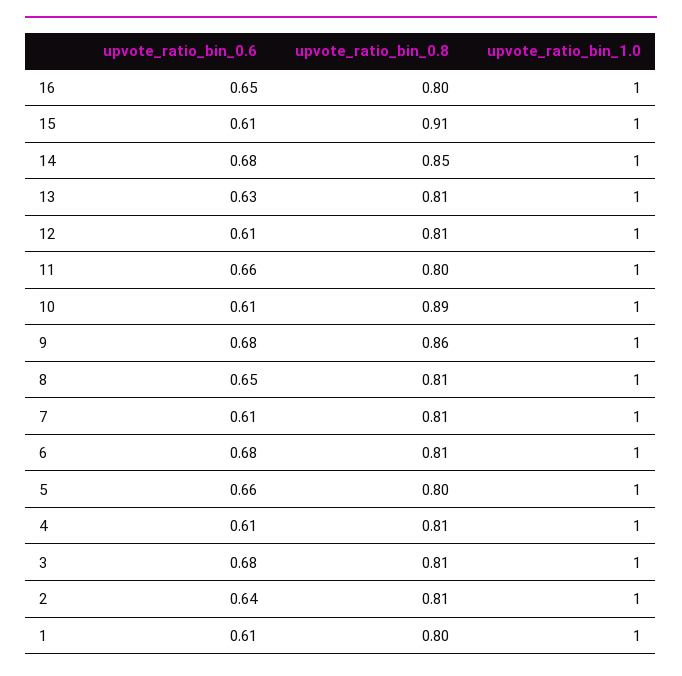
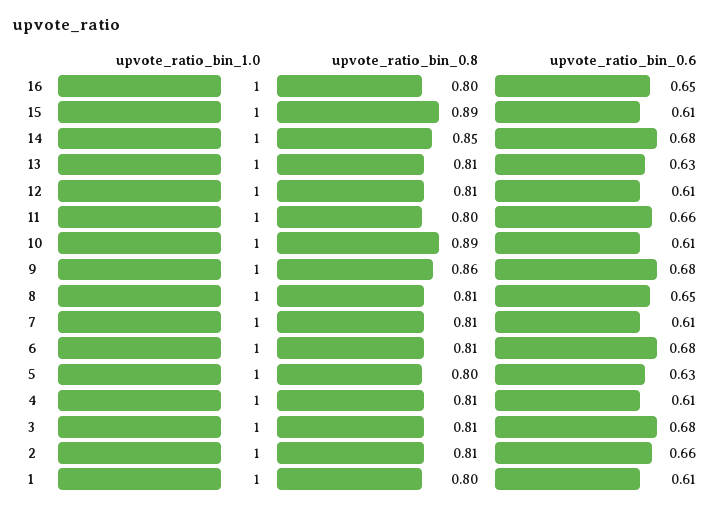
  {
    "upvote_ratio_bin_0.6": {
      "16": 0.65,
      "15": 0.61,
      "14": 0.68,
      "13": 0.63,
      "12": 0.61,
      "11": 0.66,
      "10": 0.61,
      "9": 0.68,
      "8": 0.65,
      "7": 0.61,
      "6": 0.68,
-     "5": 0.66,
+     "5": 0.63,
      "4": 0.61,
      "3": 0.68,
-     "2": 0.64,
+     "2": 0.66,
      "1": 0.61
    },
    "upvote_ratio_bin_0.8": {
      "16": 0.8,
-     "15": 0.91,
+     "15": 0.89,
      "14": 0.85,
      "13": 0.81,
      "12": 0.81,
      "11": 0.8,
      "10": 0.89,
      "9": 0.86,
      "8": 0.81,
      "7": 0.81,
      "6": 0.81,
      "5": 0.8,
      "4": 0.81,
      "3": 0.81,
      "2": 0.81,
      "1": 0.8
    },
    "upvote_ratio_bin_1.0": {
      "16": 1,
      "15": 1,
      "14": 1,
      "13": 1,
      "12": 1,
      "11": 1,
      "10": 1,
      "9": 1,
      "8": 1,
      "7": 1,
      "6": 1,
      "5": 1,
      "4": 1,
      "3": 1,
      "2": 1,
      "1": 1
    }
  }

